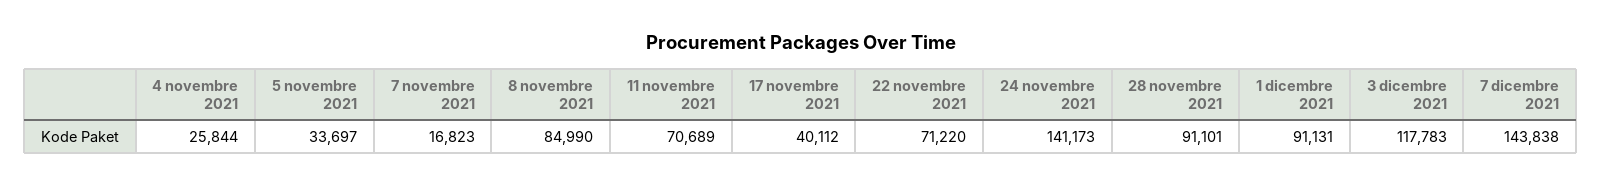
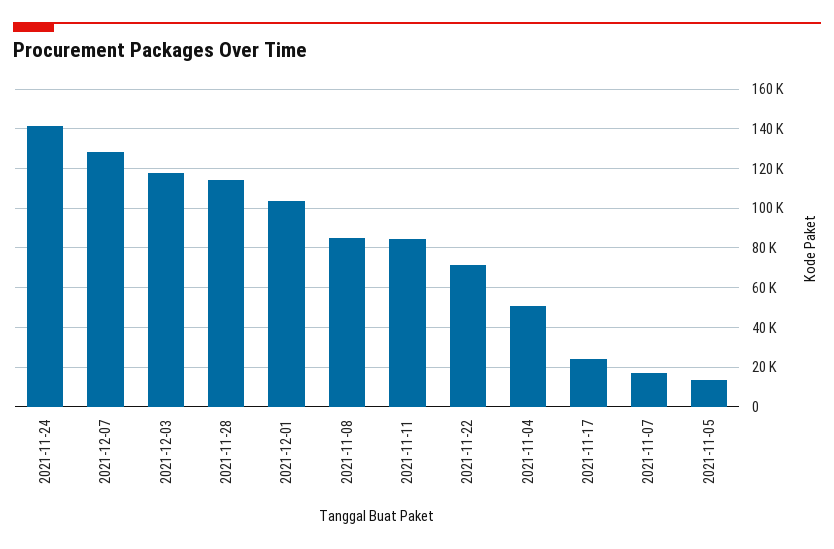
  {
-   "4 novembre 2021": 25844,
+   "4 novembre 2021": 50000,
-   "5 novembre 2021": 33697,
+   "5 novembre 2021": 15000,
    "7 novembre 2021": 16823,
    "8 novembre 2021": 84990,
-   "11 novembre 2021": 70689,
+   "11 novembre 2021": 85000,
-   "17 novembre 2021": 40112,
+   "17 novembre 2021": 25000,
    "22 novembre 2021": 71220,
    "24 novembre 2021": 141173,
-   "28 novembre 2021": 91101,
+   "28 novembre 2021": 115000,
-   "1 dicembre 2021": 91131,
+   "1 dicembre 2021": 105000,
    "3 dicembre 2021": 117783,
-   "7 dicembre 2021": 143838
+   "7 dicembre 2021": 130000
  }

